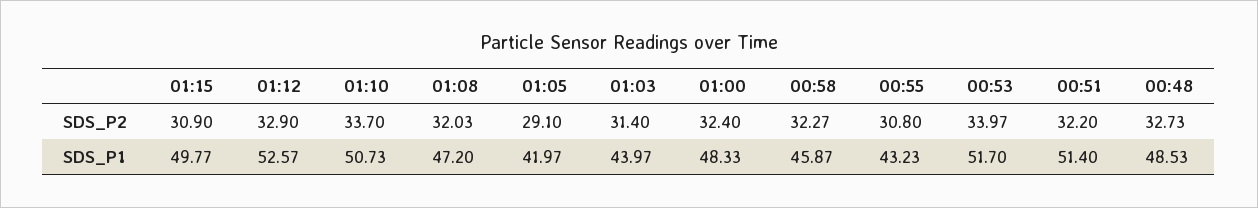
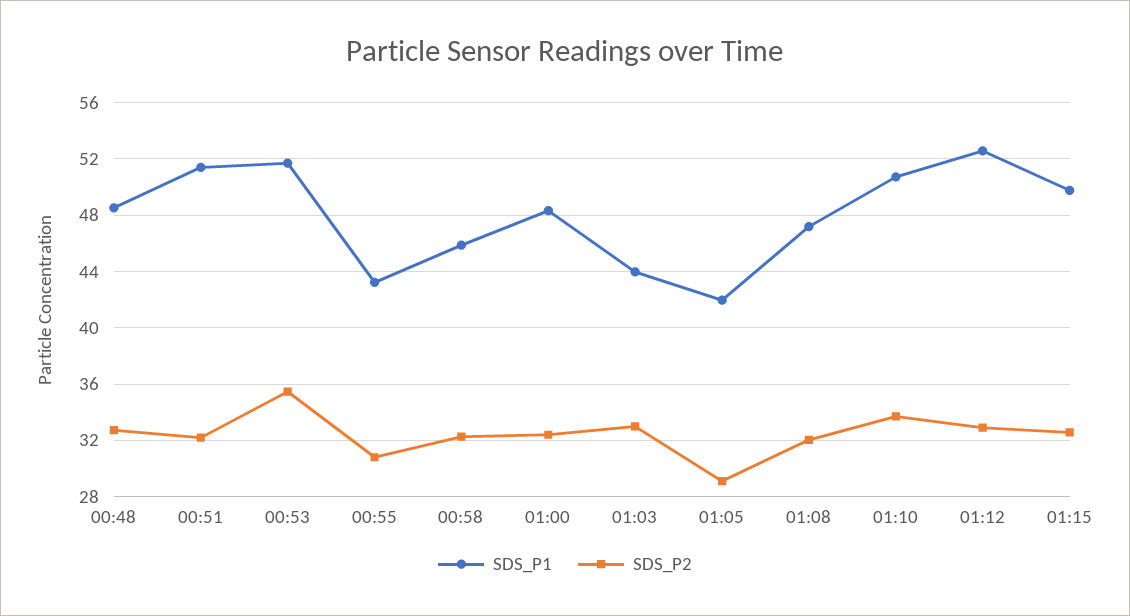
  {
    "SDS_P2": {
-     "01:15": 30.9,
+     "01:15": 32.5,
      "01:12": 32.9,
      "01:10": 33.7,
      "01:08": 32.03,
      "01:05": 29.1,
-     "01:03": 31.4,
+     "01:03": 33,
      "01:00": 32.4,
      "00:58": 32.27,
      "00:55": 30.8,
-     "00:53": 33.97,
+     "00:53": 35.5,
      "00:51": 32.2,
      "00:48": 32.73
    },
    "SDS_P1": {
      "01:15": 49.77,
      "01:12": 52.57,
      "01:10": 50.73,
      "01:08": 47.2,
      "01:05": 41.97,
      "01:03": 43.97,
      "01:00": 48.33,
      "00:58": 45.87,
      "00:55": 43.23,
      "00:53": 51.7,
      "00:51": 51.4,
      "00:48": 48.53
    }
  }

